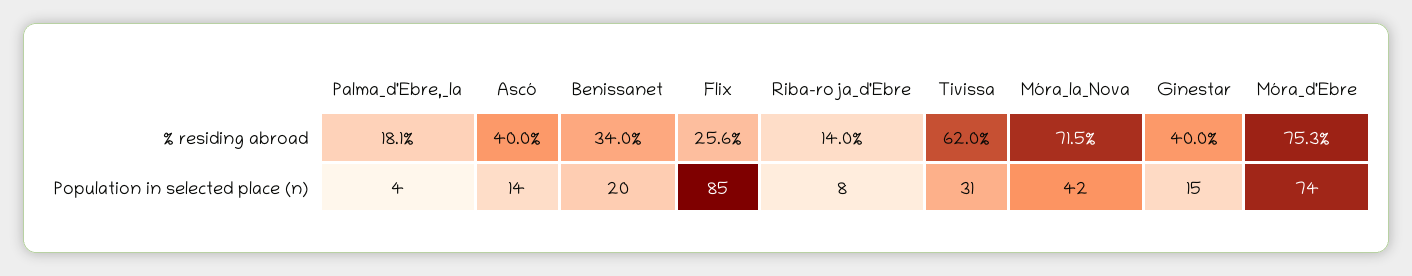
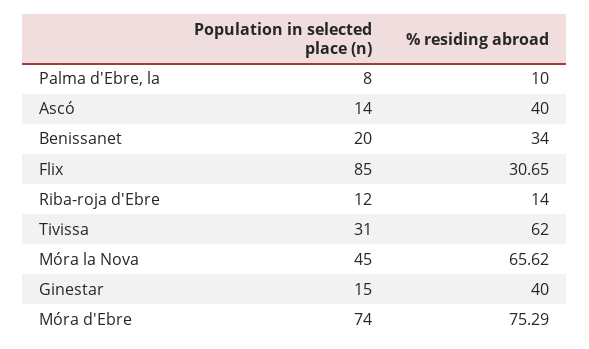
  {
    "Palma_d'Ebre,_la": {
-     "% residing abroad": 18.1,
+     "% residing abroad": 10,
-     "Population in selected place (n)": 4
+     "Population in selected place (n)": 8
    },
    "Ascó": {
      "% residing abroad": 40,
      "Population in selected place (n)": 14
    },
    "Benissanet": {
      "% residing abroad": 34,
      "Population in selected place (n)": 20
    },
    "Flix": {
-     "% residing abroad": 25.6,
+     "% residing abroad": 30.65,
      "Population in selected place (n)": 85
    },
    "Riba-roja_d'Ebre": {
      "% residing abroad": 14,
-     "Population in selected place (n)": 8
+     "Population in selected place (n)": 12
    },
    "Tivissa": {
      "% residing abroad": 62,
      "Population in selected place (n)": 31
    },
    "Móra_la_Nova": {
-     "% residing abroad": 71.5,
+     "% residing abroad": 65.62,
-     "Population in selected place (n)": 42
+     "Population in selected place (n)": 45
    },
    "Ginestar": {
      "% residing abroad": 40,
      "Population in selected place (n)": 15
    },
    "Móra_d'Ebre": {
      "% residing abroad": 75.29,
      "Population in selected place (n)": 74
    }
  }

